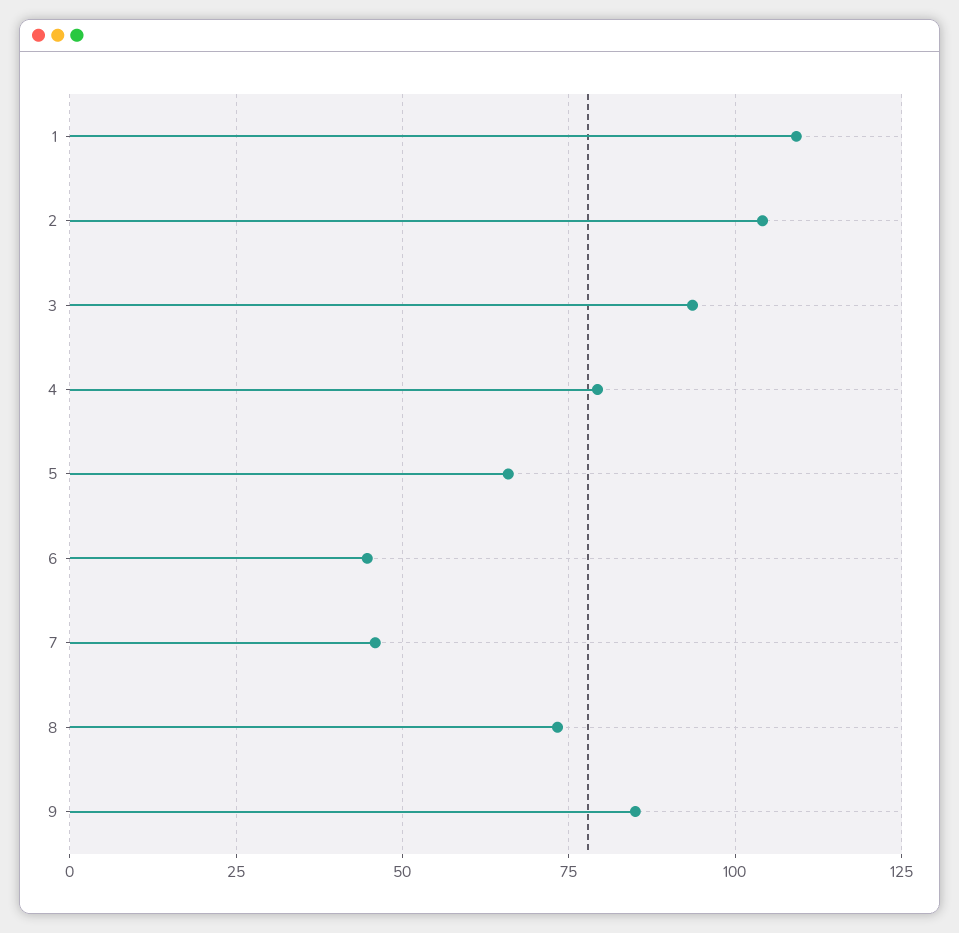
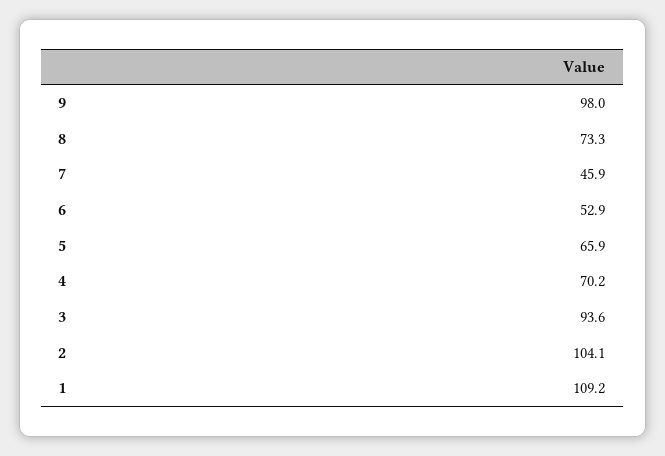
  {
    "1": 109.2,
    "2": 104.1,
    "3": 93.6,
-   "4": 80,
+   "4": 70.2,
    "5": 65.9,
-   "6": 45,
+   "6": 52.9,
    "7": 45.9,
    "8": 73.3,
-   "9": 85
+   "9": 98
  }

